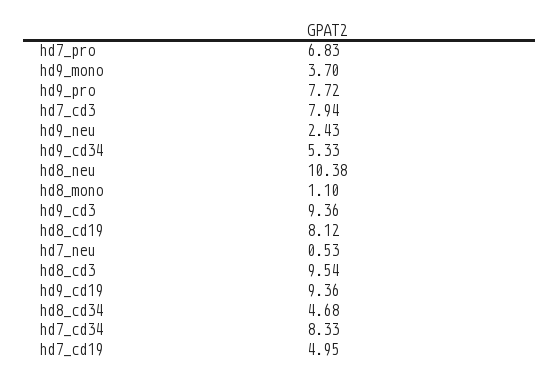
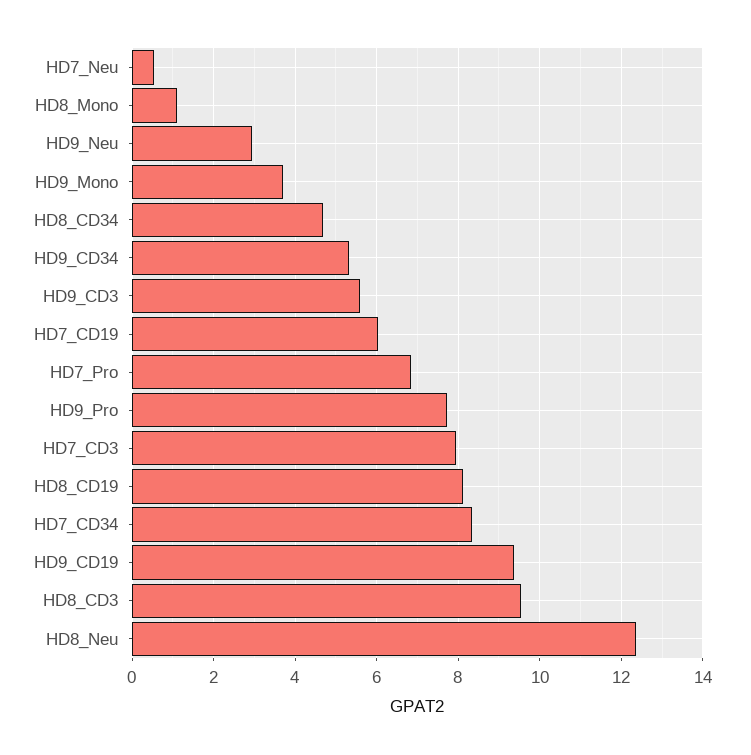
  {
    "hd7_pro": 6.83,
    "hd9_mono": 3.7,
    "hd9_pro": 7.72,
    "hd7_cd3": 7.94,
-   "hd9_neu": 2.43,
+   "hd9_neu": 3,
    "hd9_cd34": 5.33,
-   "hd8_neu": 10.38,
+   "hd8_neu": 12.4,
    "hd8_mono": 1.1,
-   "hd9_cd3": 9.36,
+   "hd9_cd3": 5.6,
    "hd8_cd19": 8.12,
    "hd7_neu": 0.53,
    "hd8_cd3": 9.54,
    "hd9_cd19": 9.36,
    "hd8_cd34": 4.68,
    "hd7_cd34": 8.33,
-   "hd7_cd19": 4.95
+   "hd7_cd19": 6
  }

